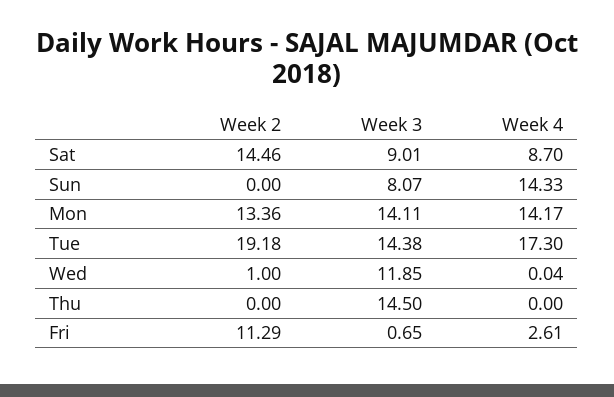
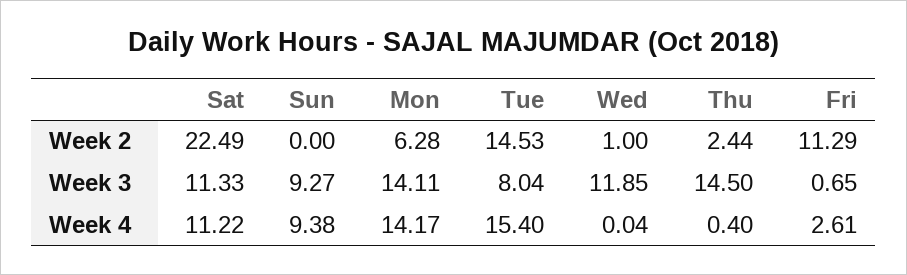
  {
    "Week 2": {
-     "Sat": 14.46,
+     "Sat": 22.49,
      "Sun": 0,
-     "Mon": 13.36,
+     "Mon": 6.28,
-     "Tue": 19.18,
+     "Tue": 14.53,
      "Wed": 1,
-     "Thu": 0,
+     "Thu": 2.44,
      "Fri": 11.29
    },
    "Week 3": {
-     "Sat": 9.01,
+     "Sat": 11.33,
-     "Sun": 8.07,
+     "Sun": 9.27,
      "Mon": 14.11,
-     "Tue": 14.38,
+     "Tue": 8.04,
      "Wed": 11.85,
      "Thu": 14.5,
      "Fri": 0.65
    },
    "Week 4": {
-     "Sat": 8.7,
+     "Sat": 11.22,
-     "Sun": 14.33,
+     "Sun": 9.38,
      "Mon": 14.17,
-     "Tue": 17.3,
+     "Tue": 15.4,
      "Wed": 0.04,
-     "Thu": 0,
+     "Thu": 0.4,
      "Fri": 2.61
    }
  }

